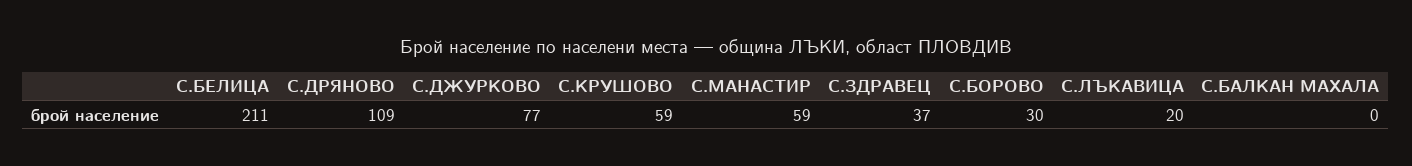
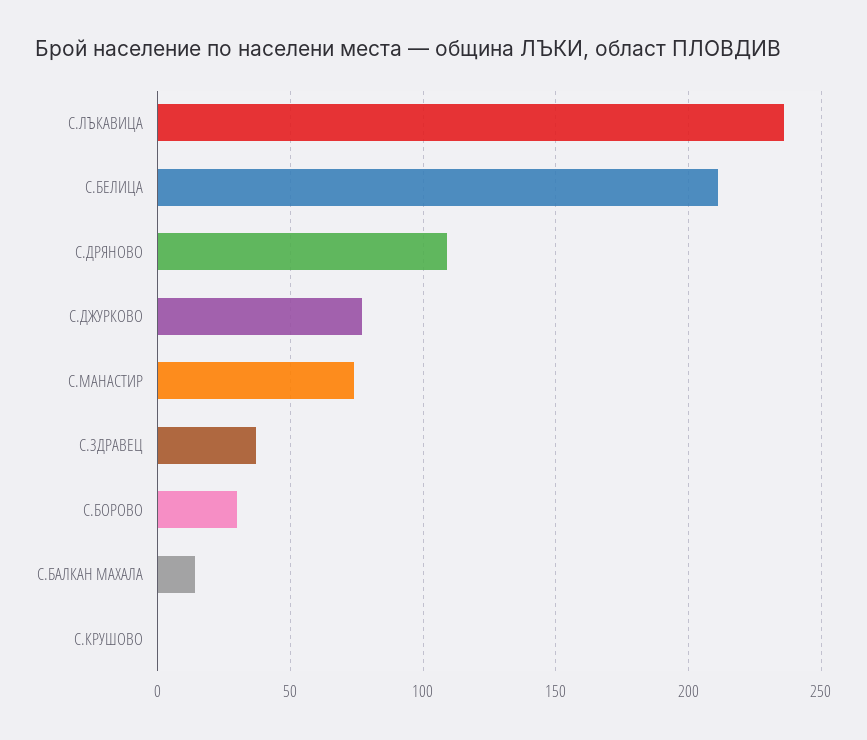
  {
    "С.БЕЛИЦА": 211,
    "С.ДРЯНОВО": 109,
    "С.ДЖУРКОВО": 77,
-   "С.КРУШОВО": 59,
+   "С.КРУШОВО": 0,
-   "С.МАНАСТИР": 59,
+   "С.МАНАСТИР": 75,
    "С.ЗДРАВЕЦ": 37,
    "С.БОРОВО": 30,
-   "С.ЛЪКАВИЦА": 20,
+   "С.ЛЪКАВИЦА": 235,
-   "С.БАЛКАН МАХАЛА": 0
+   "С.БАЛКАН МАХАЛА": 15
  }

